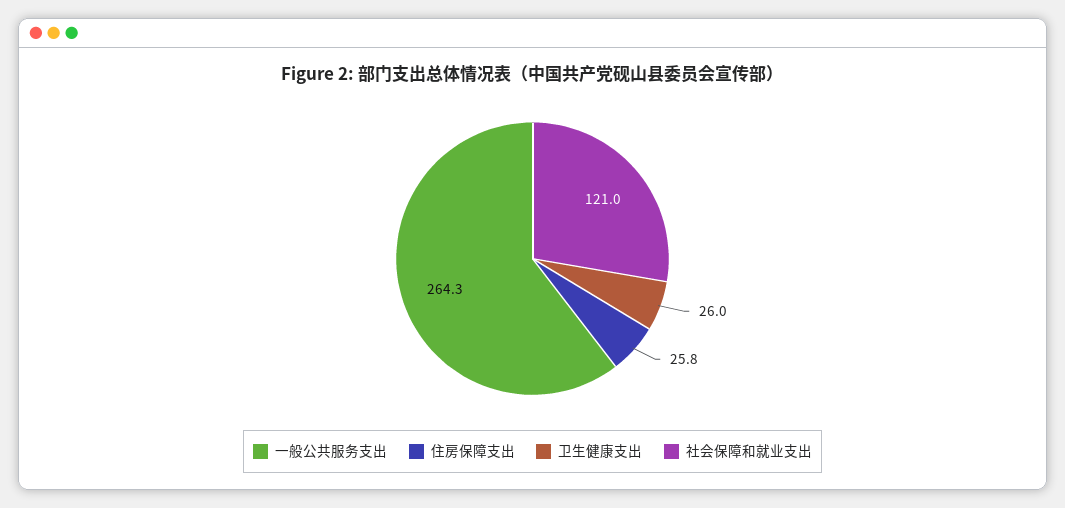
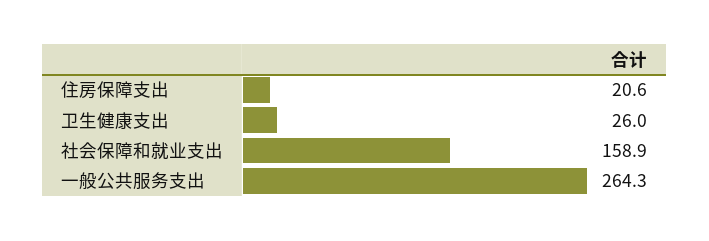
  {
    "一般公共服务支出": 264.3,
-   "住房保障支出": 25.8,
+   "住房保障支出": 20.6,
    "卫生健康支出": 26,
-   "社会保障和就业支出": 121
+   "社会保障和就业支出": 158.9
  }

